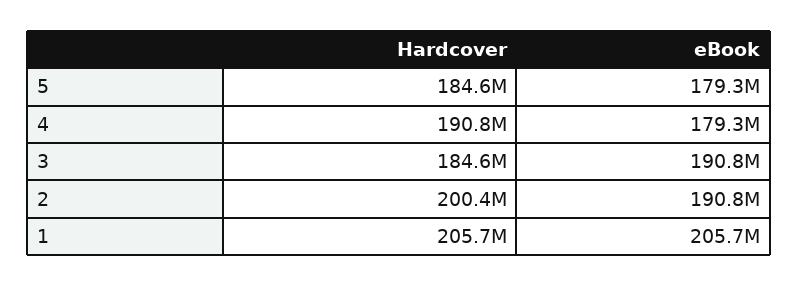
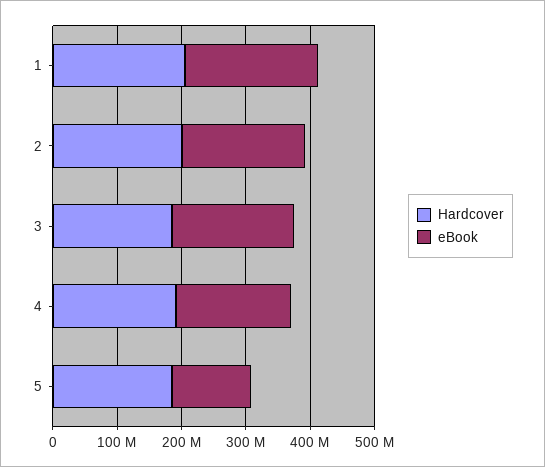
  {
    "Hardcover": {
      "5": 184600000,
      "4": 190800000,
      "3": 184600000,
      "2": 200400000,
      "1": 205700000
    },
    "eBook": {
-     "5": 179300000,
+     "5": 120000000,
      "4": 179300000,
      "3": 190800000,
      "2": 190800000,
      "1": 205700000
    }
  }

